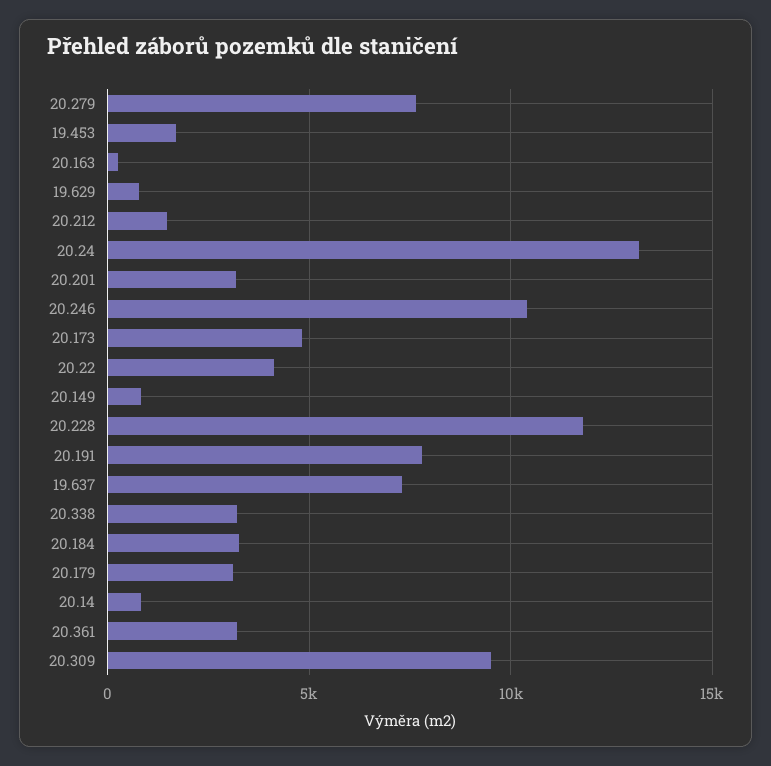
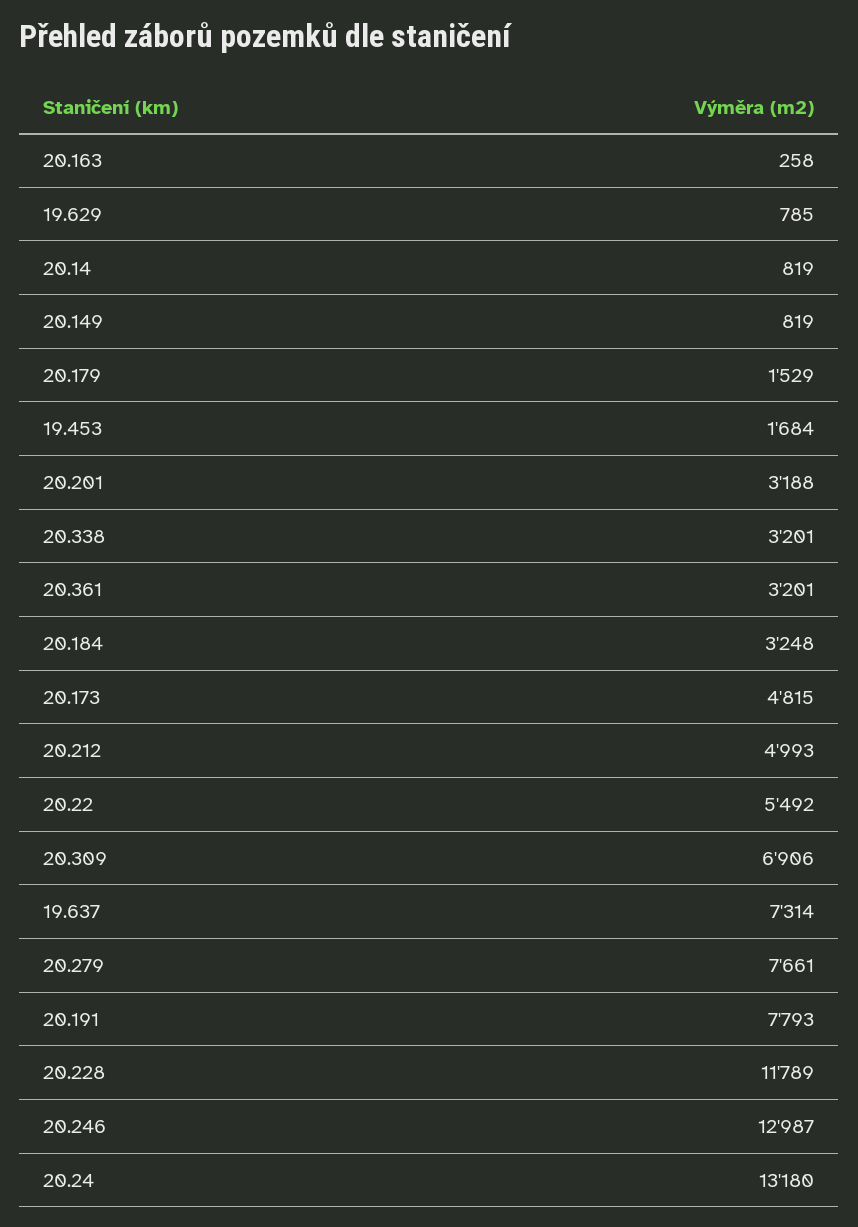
  {
    "20.279": 7661,
    "19.453": 1684,
    "20.163": 258,
    "19.629": 785,
-   "20.212": 1500,
+   "20.212": 4993,
    "20.24": 13180,
    "20.201": 3188,
-   "20.246": 10500,
+   "20.246": 12987,
    "20.173": 4815,
-   "20.22": 4000,
+   "20.22": 5492,
    "20.149": 819,
    "20.228": 11789,
    "20.191": 7793,
    "19.637": 7314,
    "20.338": 3201,
    "20.184": 3248,
-   "20.179": 3000,
+   "20.179": 1529,
    "20.14": 819,
    "20.361": 3201,
-   "20.309": 9500
+   "20.309": 6906
  }

